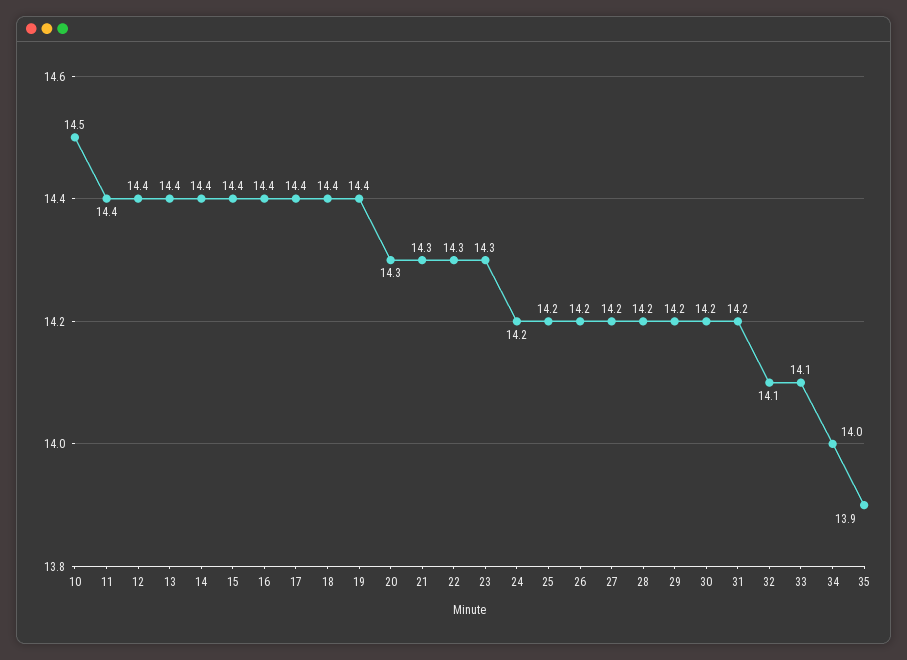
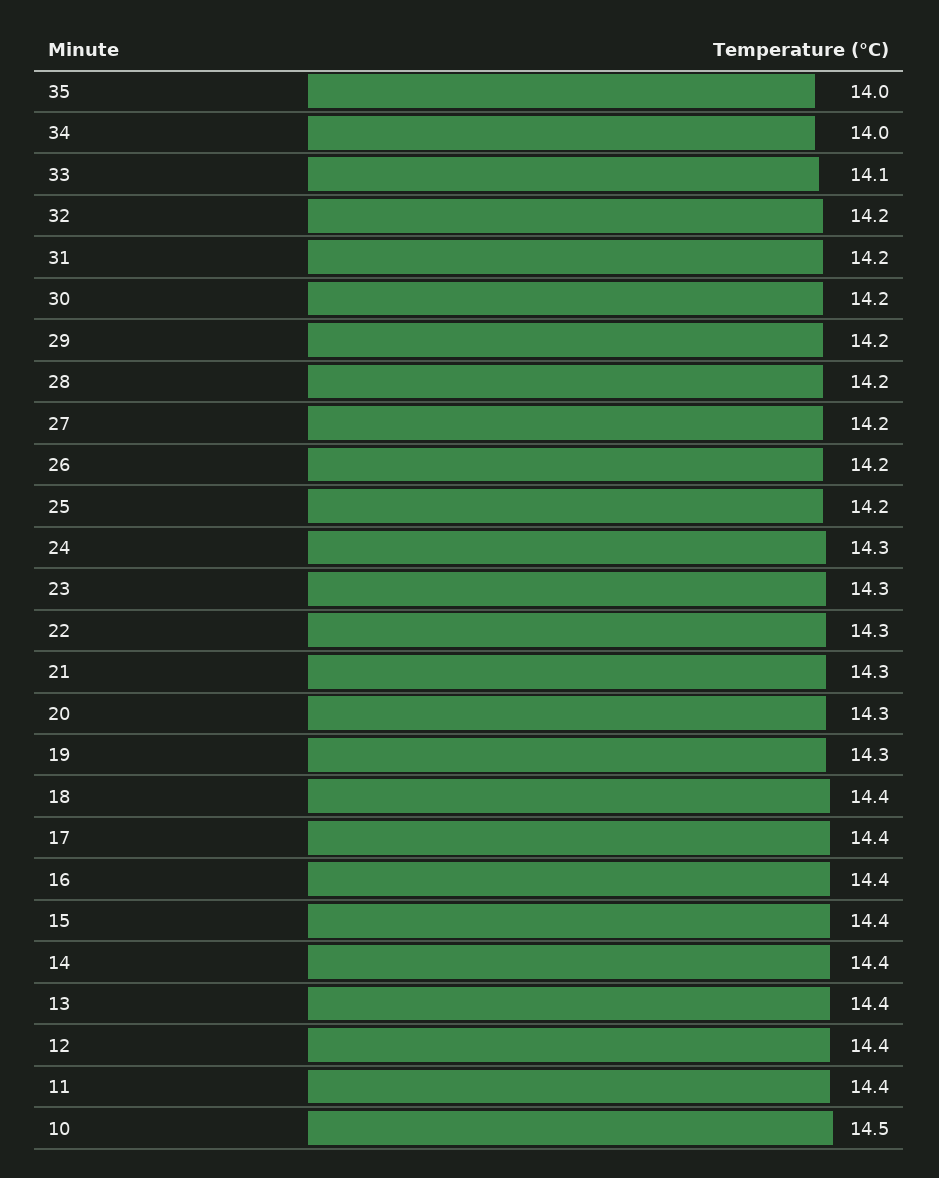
  {
    "10": 14.5,
    "11": 14.4,
    "12": 14.4,
    "13": 14.4,
    "14": 14.4,
    "15": 14.4,
    "16": 14.4,
    "17": 14.4,
    "18": 14.4,
-   "19": 14.4,
+   "19": 14.3,
    "20": 14.3,
    "21": 14.3,
    "22": 14.3,
    "23": 14.3,
-   "24": 14.2,
+   "24": 14.3,
    "25": 14.2,
    "26": 14.2,
    "27": 14.2,
    "28": 14.2,
    "29": 14.2,
    "30": 14.2,
    "31": 14.2,
-   "32": 14.1,
+   "32": 14.2,
    "33": 14.1,
    "34": 14,
-   "35": 13.9
+   "35": 14
  }

